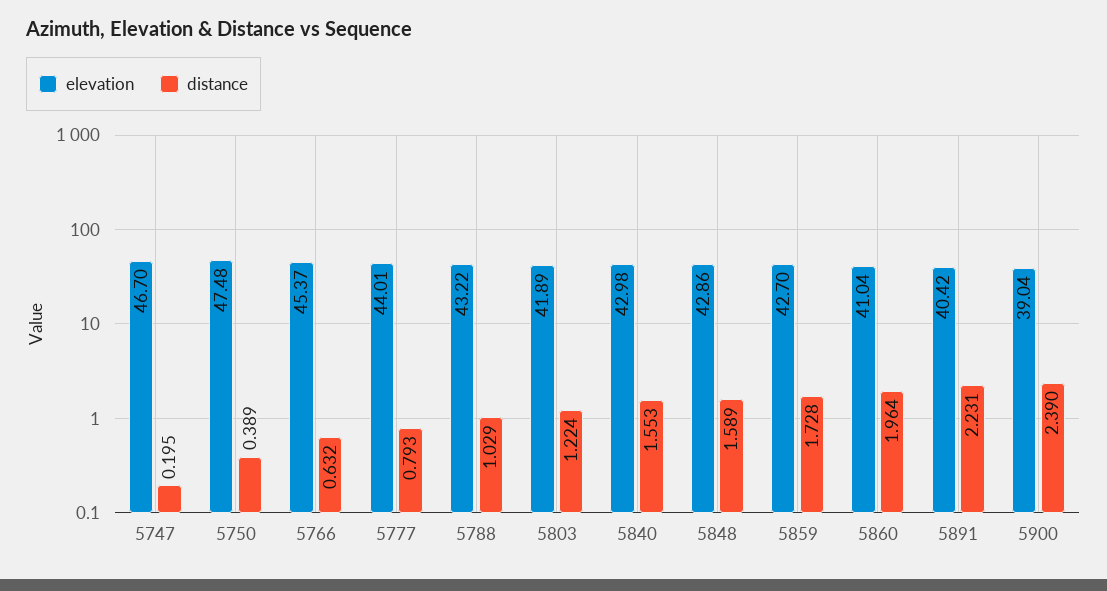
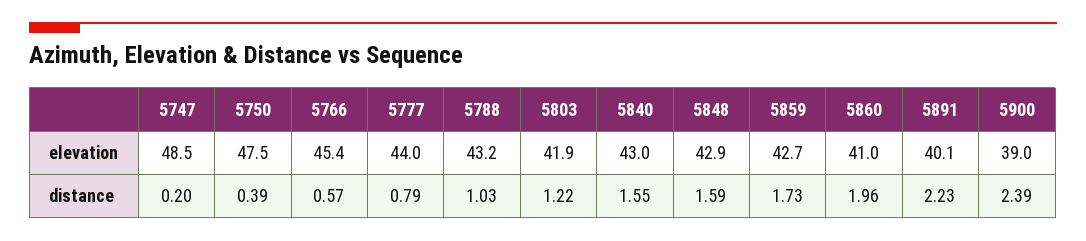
  {
    "elevation": {
-     "5747": 46.7,
+     "5747": 48.5,
      "5750": 47.48,
      "5766": 45.37,
      "5777": 44.01,
      "5788": 43.22,
      "5803": 41.89,
      "5840": 42.98,
      "5848": 42.86,
      "5859": 42.7,
      "5860": 41.04,
-     "5891": 40.42,
+     "5891": 40.1,
      "5900": 39.04
    },
    "distance": {
      "5747": 0.195,
      "5750": 0.389,
-     "5766": 0.632,
+     "5766": 0.57,
      "5777": 0.793,
      "5788": 1.029,
      "5803": 1.224,
      "5840": 1.553,
      "5848": 1.589,
      "5859": 1.728,
      "5860": 1.964,
      "5891": 2.231,
      "5900": 2.39
    }
  }

